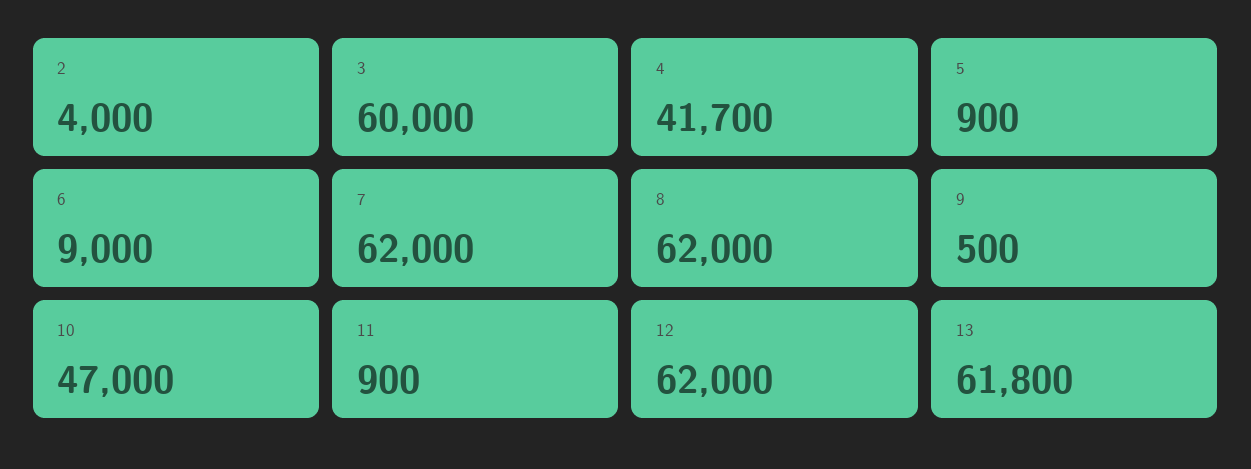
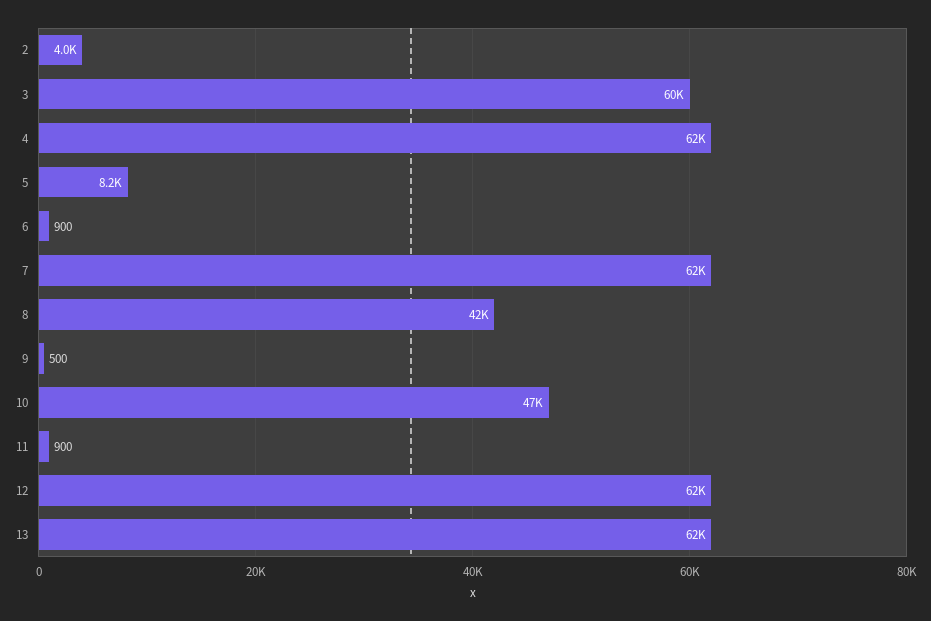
  {
    "2": 4000,
    "3": 60000,
-   "4": 41700,
+   "4": 62000,
-   "5": 900,
+   "5": 8200,
-   "6": 9000,
+   "6": 900,
    "7": 62000,
-   "8": 62000,
+   "8": 42000,
    "9": 500,
    "10": 47000,
    "11": 900,
    "12": 62000,
    "13": 61800
  }

